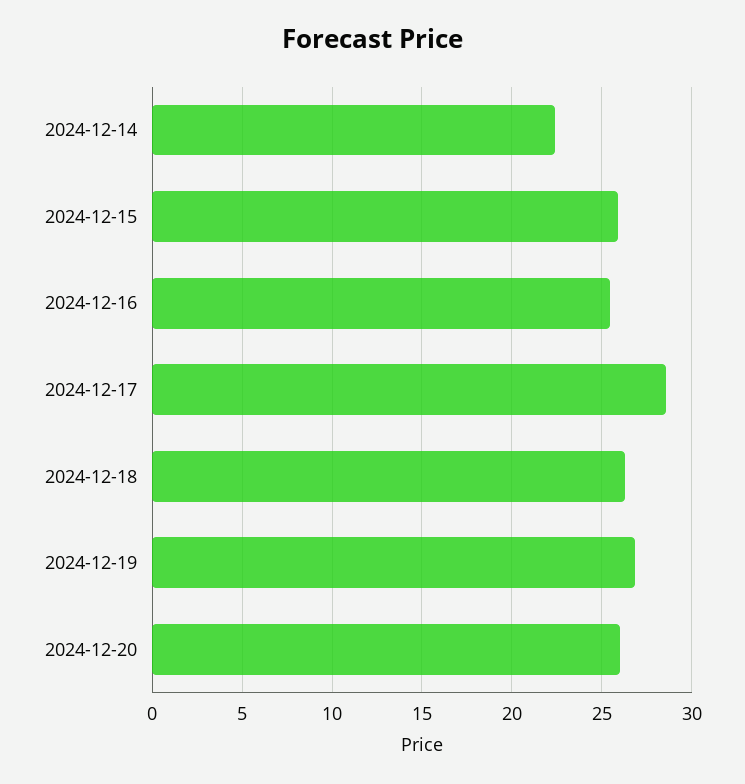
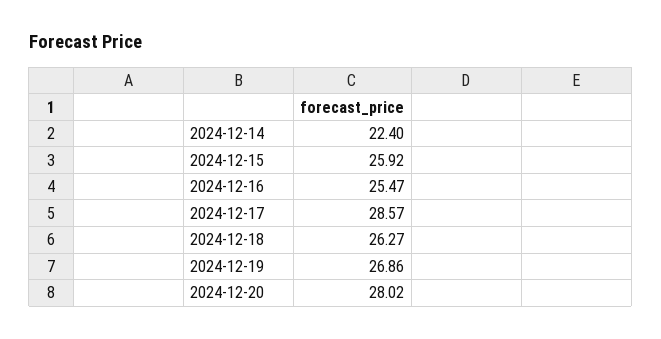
  {
    "2024-12-14": 22.4,
    "2024-12-15": 25.92,
    "2024-12-16": 25.47,
    "2024-12-17": 28.57,
    "2024-12-18": 26.27,
    "2024-12-19": 26.86,
-   "2024-12-20": 26
+   "2024-12-20": 28.02
  }

